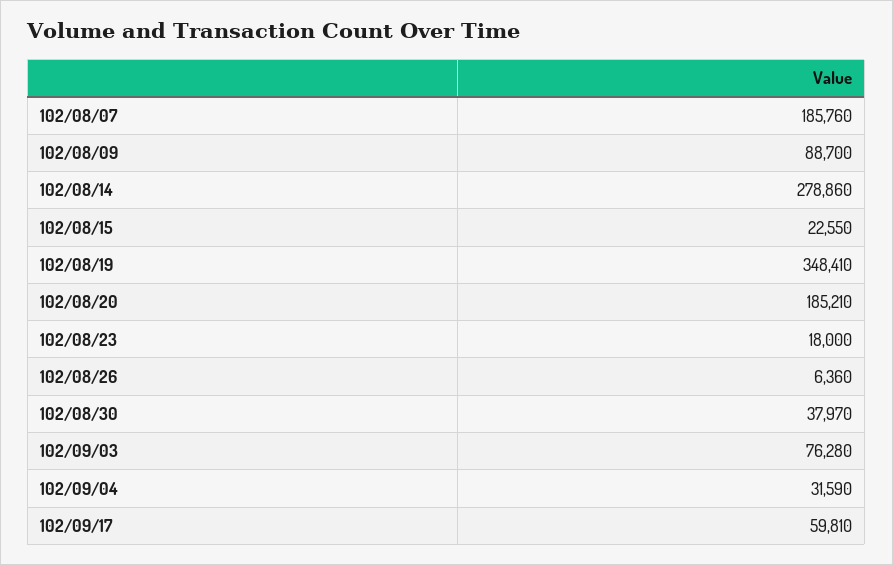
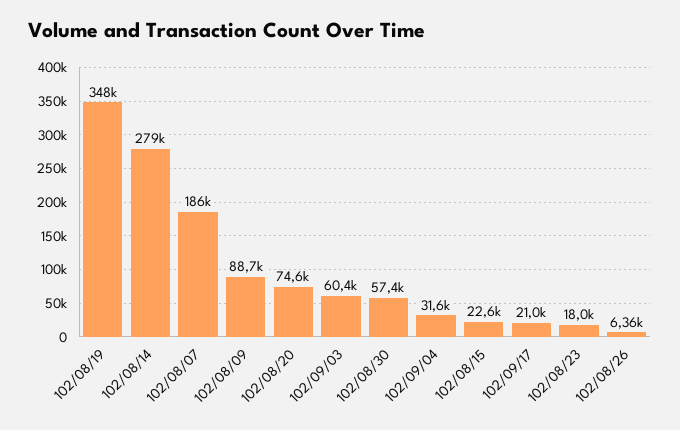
  {
    "102/08/07": 185760,
    "102/08/09": 88700,
    "102/08/14": 278860,
    "102/08/15": 22550,
    "102/08/19": 348410,
-   "102/08/20": 185210,
+   "102/08/20": 74600,
    "102/08/23": 18000,
    "102/08/26": 6360,
-   "102/08/30": 37970,
+   "102/08/30": 57400,
-   "102/09/03": 76280,
+   "102/09/03": 60400,
    "102/09/04": 31590,
-   "102/09/17": 59810
+   "102/09/17": 21000
  }

